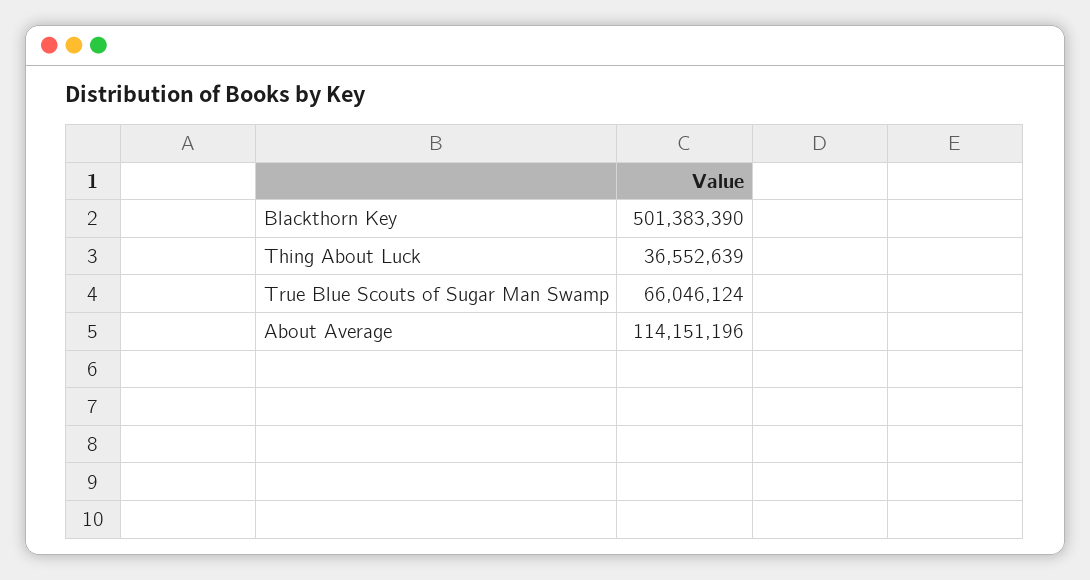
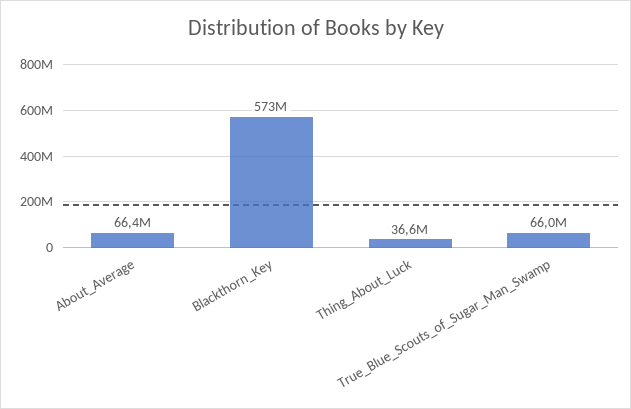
  {
-   "Blackthorn Key": 501383390,
+   "Blackthorn Key": 573000000,
    "Thing About Luck": 36552639,
    "True Blue Scouts of Sugar Man Swamp": 66046124,
-   "About Average": 114151196
+   "About Average": 66400000
  }

